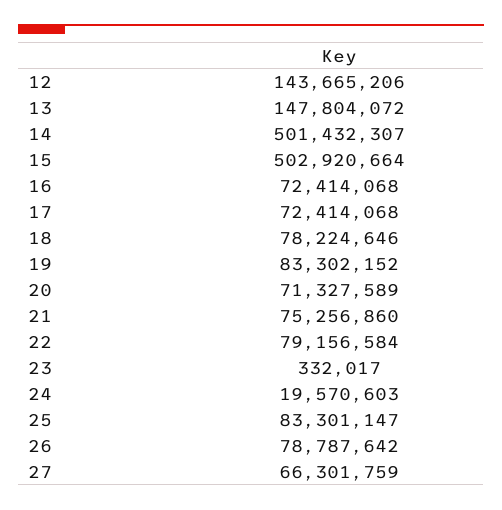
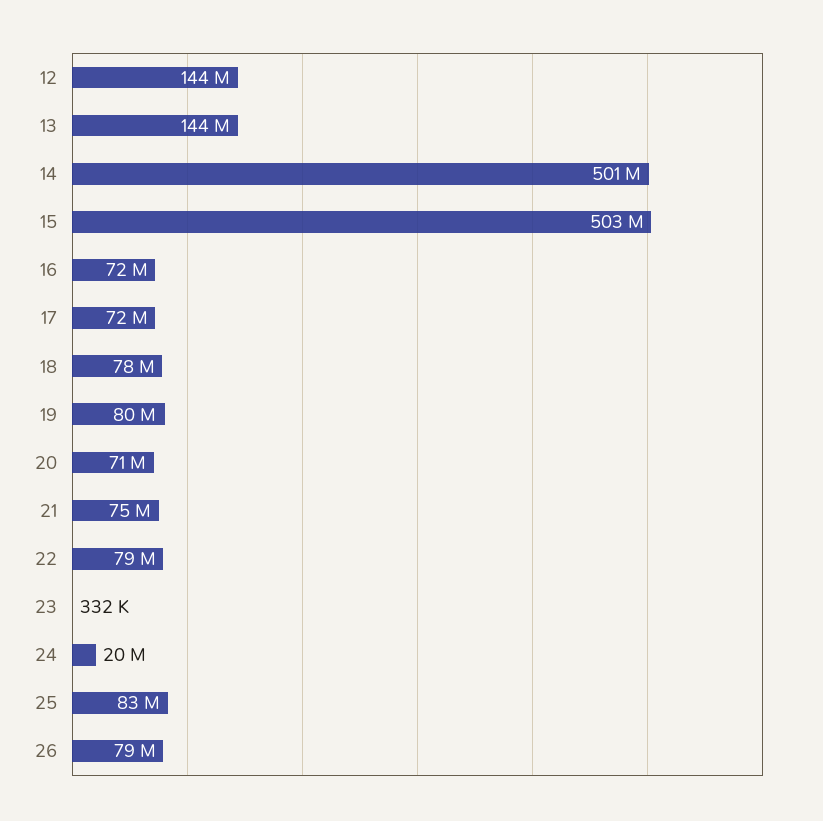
  {
    "12": 143665206,
-   "13": 147804072,
+   "13": 144000000,
    "14": 501432307,
    "15": 502920664,
    "16": 72414068,
    "17": 72414068,
    "18": 78224646,
-   "19": 83302152,
+   "19": 80000000,
    "20": 71327589,
    "21": 75256860,
    "22": 79156584,
    "23": 332017,
    "24": 19570603,
    "25": 83301147,
-   "26": 78787642,
+   "26": 78787642
-   "27": 66301759
  }

